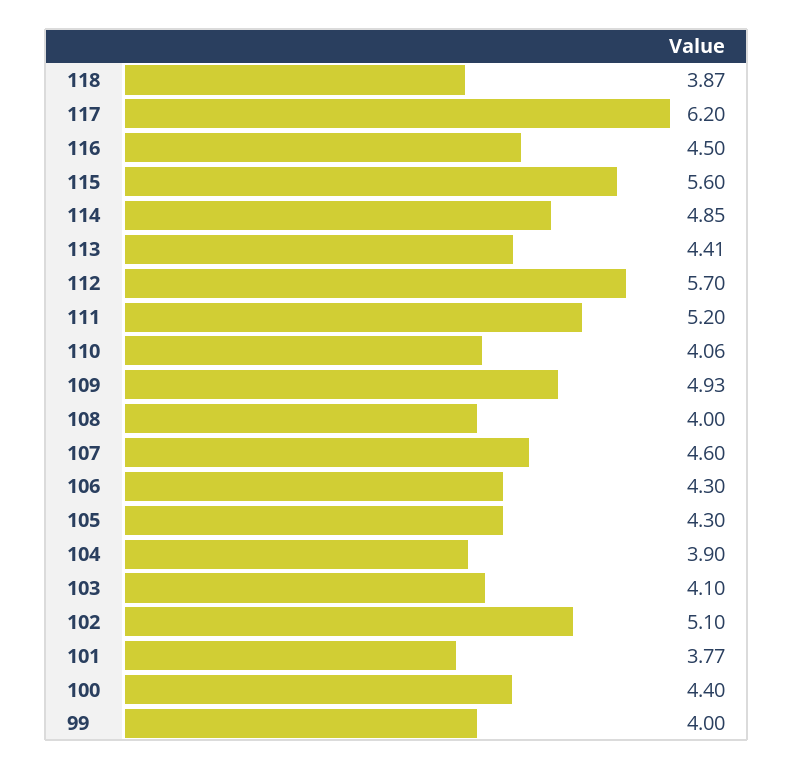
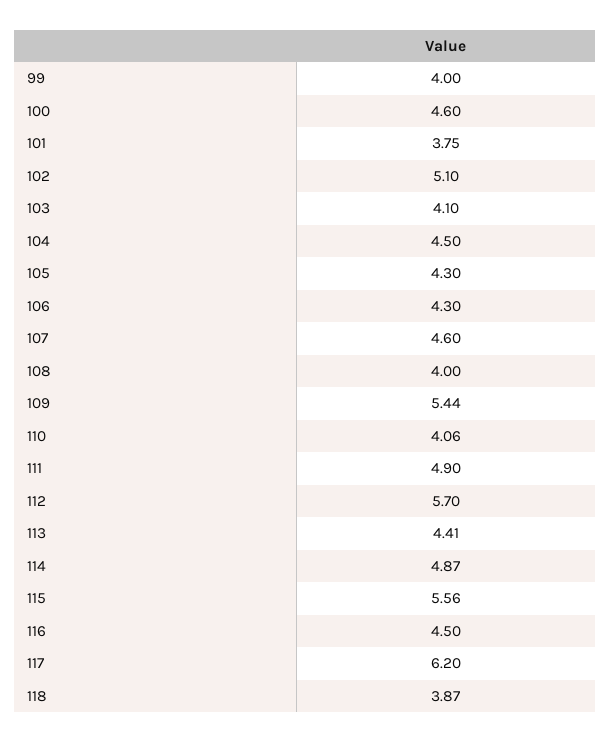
  {
    "118": 3.87,
    "117": 6.2,
    "116": 4.5,
-   "115": 5.6,
+   "115": 5.56,
-   "114": 4.85,
+   "114": 4.87,
    "113": 4.41,
    "112": 5.7,
-   "111": 5.2,
+   "111": 4.9,
    "110": 4.06,
-   "109": 4.93,
+   "109": 5.44,
    "108": 4,
    "107": 4.6,
    "106": 4.3,
    "105": 4.3,
-   "104": 3.9,
+   "104": 4.5,
    "103": 4.1,
    "102": 5.1,
-   "101": 3.77,
+   "101": 3.75,
-   "100": 4.4,
+   "100": 4.6,
    "99": 4
  }

